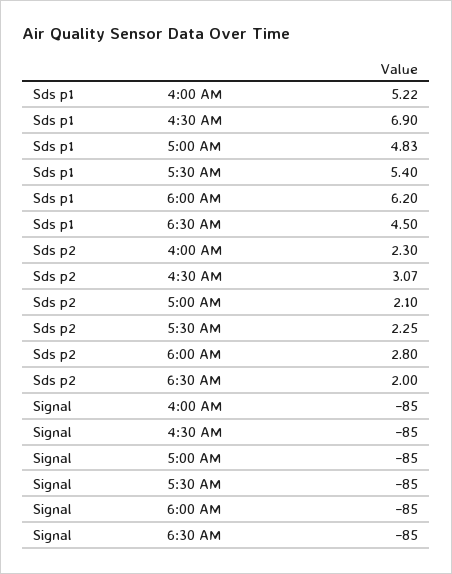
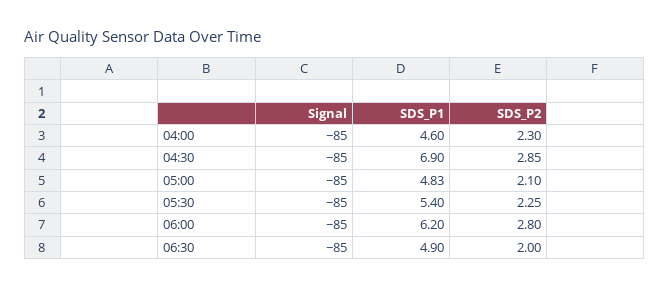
  {
    "Sds p1": {
-     "4:00 AM": 5.22,
+     "4:00 AM": 4.6,
      "4:30 AM": 6.9,
      "5:00 AM": 4.83,
      "5:30 AM": 5.4,
      "6:00 AM": 6.2,
-     "6:30 AM": 4.5
+     "6:30 AM": 4.9
    },
    "Sds p2": {
      "4:00 AM": 2.3,
-     "4:30 AM": 3.07,
+     "4:30 AM": 2.85,
      "5:00 AM": 2.1,
      "5:30 AM": 2.25,
      "6:00 AM": 2.8,
      "6:30 AM": 2
    },
    "Signal": {
      "4:00 AM": -85,
      "4:30 AM": -85,
      "5:00 AM": -85,
      "5:30 AM": -85,
      "6:00 AM": -85,
      "6:30 AM": -85
    }
  }

